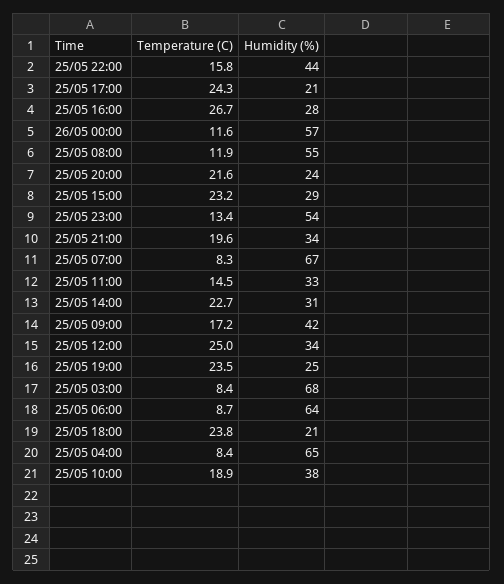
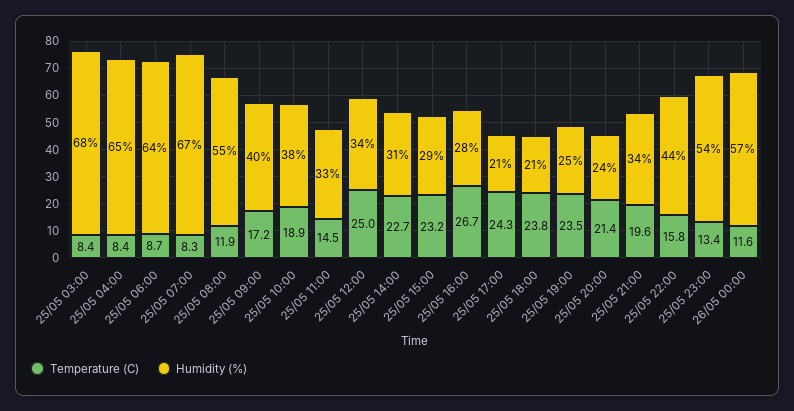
  {
    "Temperature (C)": {
      "25/05 22:00": 15.8,
      "25/05 17:00": 24.3,
      "25/05 16:00": 26.7,
      "26/05 00:00": 11.6,
      "25/05 08:00": 11.9,
-     "25/05 20:00": 21.6,
+     "25/05 20:00": 21.4,
      "25/05 15:00": 23.2,
      "25/05 23:00": 13.4,
      "25/05 21:00": 19.6,
      "25/05 07:00": 8.3,
      "25/05 11:00": 14.5,
      "25/05 14:00": 22.7,
      "25/05 09:00": 17.2,
      "25/05 12:00": 25,
      "25/05 19:00": 23.5,
      "25/05 03:00": 8.4,
      "25/05 06:00": 8.7,
      "25/05 18:00": 23.8,
      "25/05 04:00": 8.4,
      "25/05 10:00": 18.9
    },
    "Humidity (%)": {
      "25/05 22:00": 44,
      "25/05 17:00": 21,
      "25/05 16:00": 28,
      "26/05 00:00": 57,
      "25/05 08:00": 55,
      "25/05 20:00": 24,
      "25/05 15:00": 29,
      "25/05 23:00": 54,
      "25/05 21:00": 34,
      "25/05 07:00": 67,
      "25/05 11:00": 33,
      "25/05 14:00": 31,
-     "25/05 09:00": 42,
+     "25/05 09:00": 40,
      "25/05 12:00": 34,
      "25/05 19:00": 25,
      "25/05 03:00": 68,
      "25/05 06:00": 64,
      "25/05 18:00": 21,
      "25/05 04:00": 65,
      "25/05 10:00": 38
    }
  }

